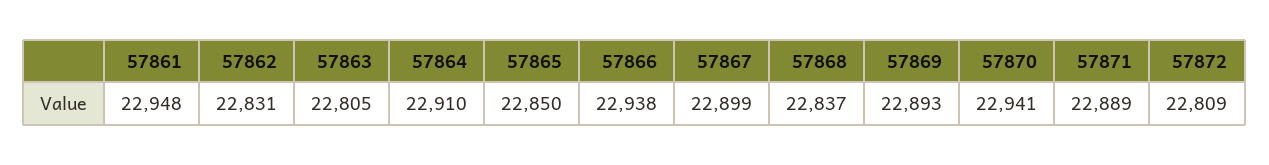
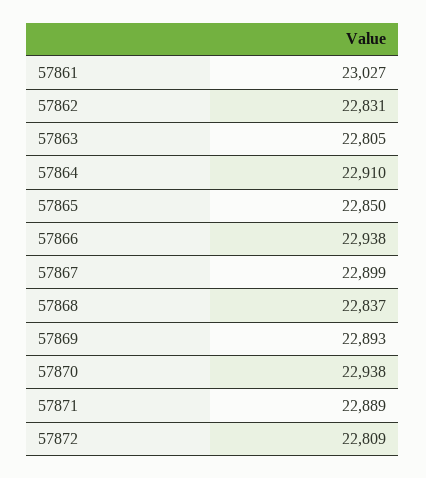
  {
-   "57861": 22948,
+   "57861": 23027,
    "57862": 22831,
    "57863": 22805,
    "57864": 22910,
    "57865": 22850,
    "57866": 22938,
    "57867": 22899,
    "57868": 22837,
    "57869": 22893,
-   "57870": 22941,
+   "57870": 22938,
    "57871": 22889,
    "57872": 22809
  }

